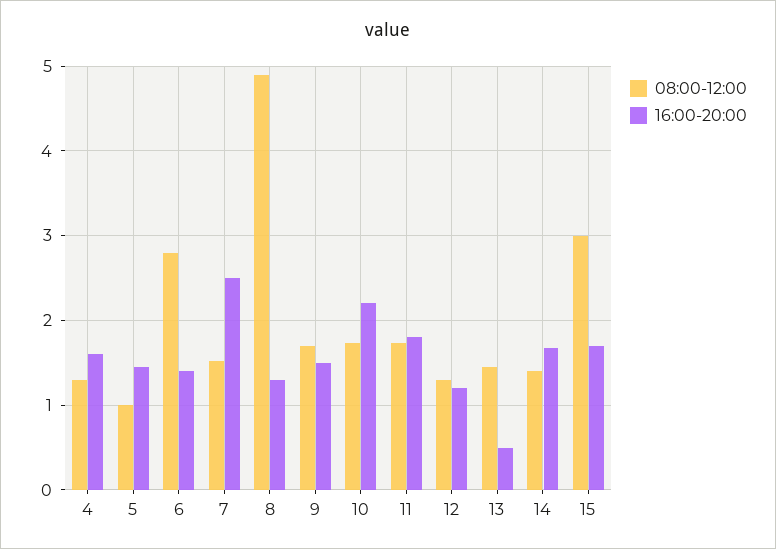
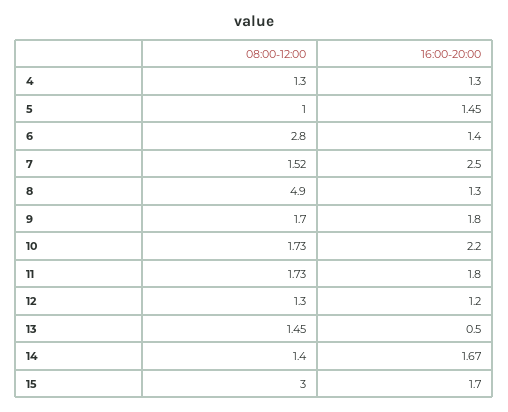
  {
    "08:00-12:00": {
      "4": 1.3,
      "5": 1,
      "6": 2.8,
      "7": 1.52,
      "8": 4.9,
      "9": 1.7,
      "10": 1.73,
      "11": 1.73,
      "12": 1.3,
      "13": 1.45,
      "14": 1.4,
      "15": 3
    },
    "16:00-20:00": {
-     "4": 1.6,
+     "4": 1.3,
      "5": 1.45,
      "6": 1.4,
      "7": 2.5,
      "8": 1.3,
-     "9": 1.5,
+     "9": 1.8,
      "10": 2.2,
      "11": 1.8,
      "12": 1.2,
      "13": 0.5,
      "14": 1.67,
      "15": 1.7
    }
  }

